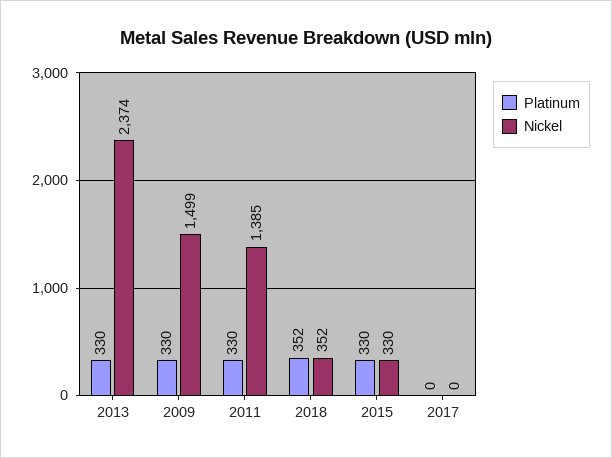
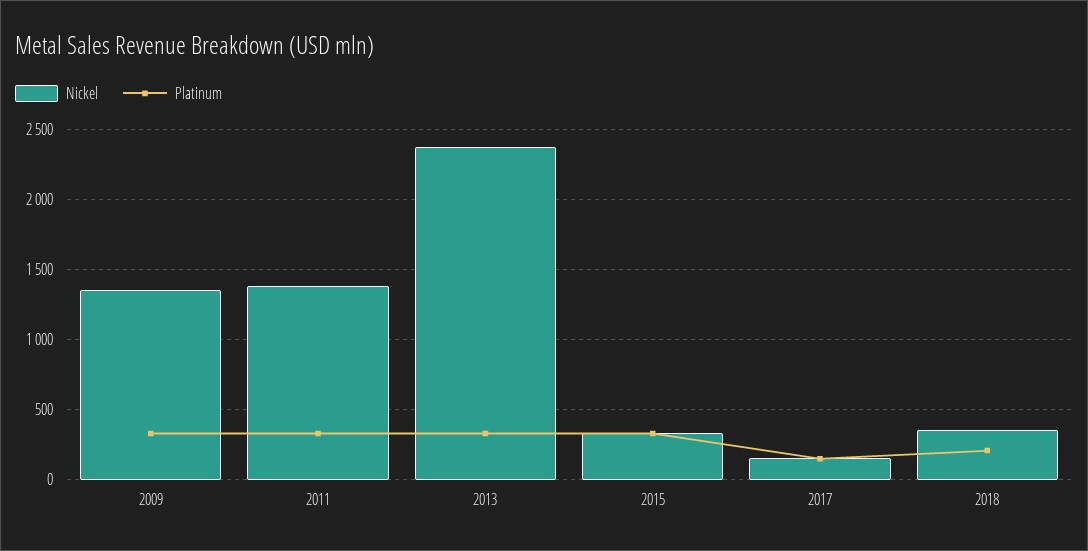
  {
    "Platinum": {
      "2013": 330,
      "2009": 330,
      "2011": 330,
-     "2018": 352,
+     "2018": 200,
      "2015": 330,
-     "2017": 0
+     "2017": 150
    },
    "Nickel": {
      "2013": 2374,
-     "2009": 1499,
+     "2009": 1350,
      "2011": 1385,
      "2018": 352,
      "2015": 330,
-     "2017": 0
+     "2017": 150
    }
  }

